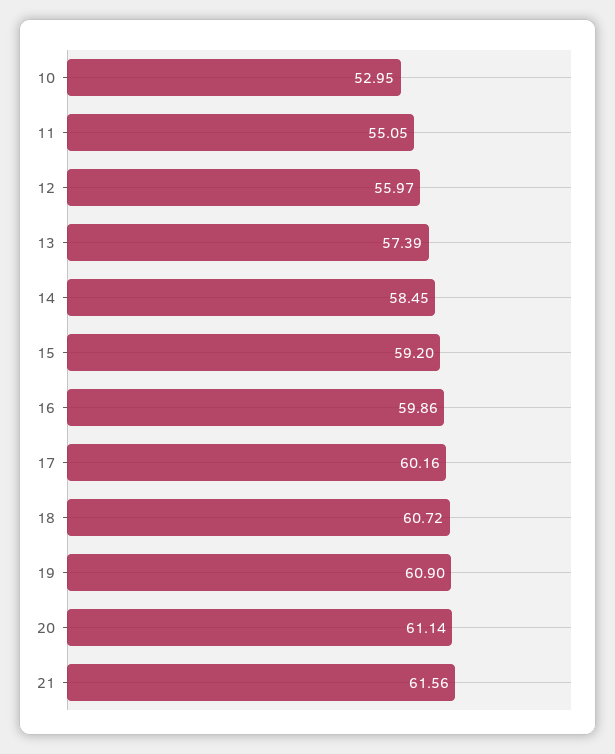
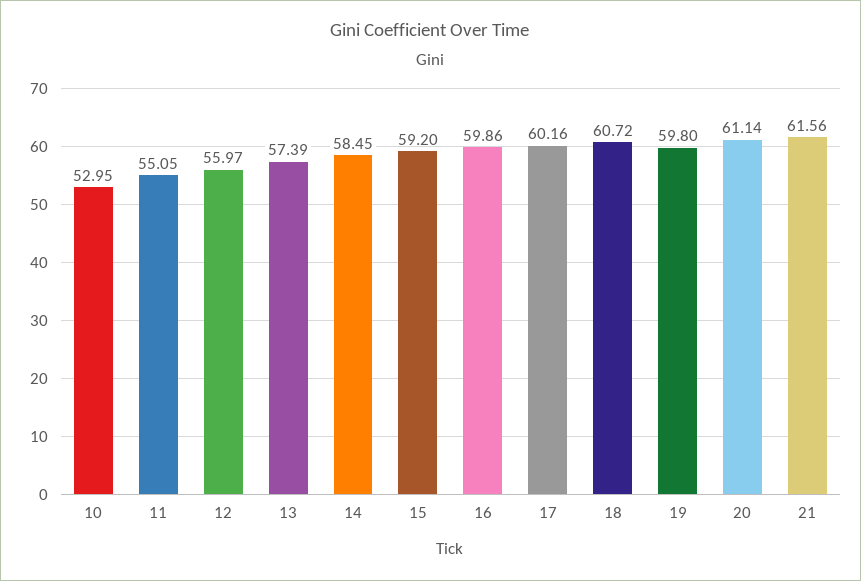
  {
    "10": 52.95,
    "11": 55.05,
    "12": 55.97,
    "13": 57.39,
    "14": 58.45,
    "15": 59.2,
    "16": 59.86,
    "17": 60.16,
    "18": 60.72,
-   "19": 60.9,
+   "19": 59.8,
    "20": 61.14,
    "21": 61.56
  }

